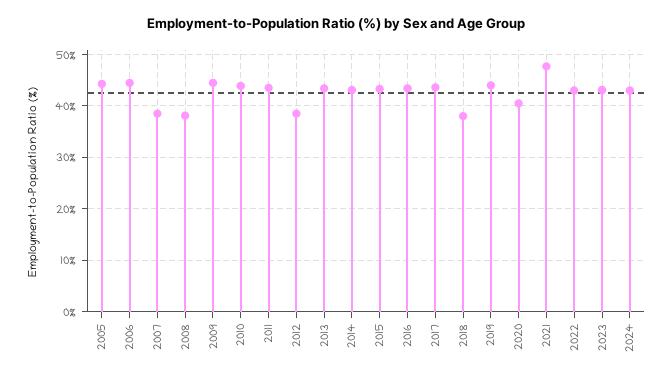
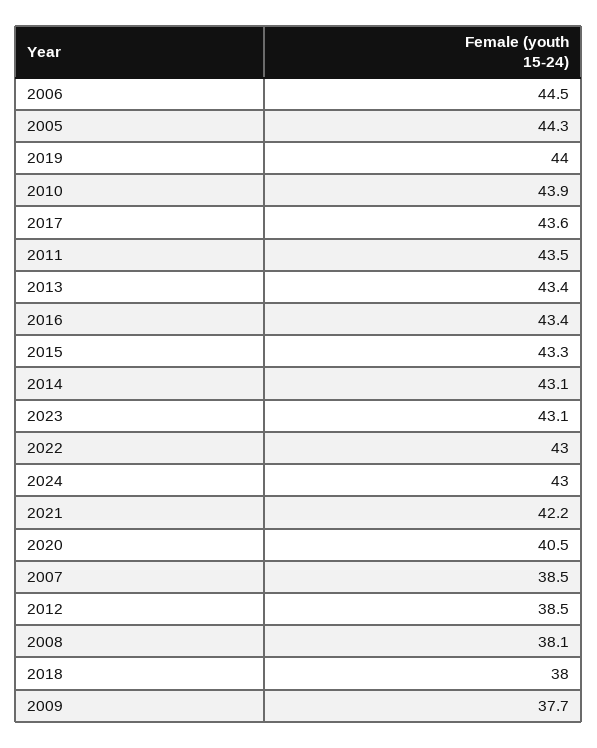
  {
    "2005": 44.3,
    "2006": 44.5,
    "2007": 38.5,
    "2008": 38.1,
-   "2009": 44,
+   "2009": 37.7,
    "2010": 43.9,
    "2011": 43.5,
    "2012": 38.5,
    "2013": 43.4,
    "2014": 43.1,
    "2015": 43.3,
    "2016": 43.4,
    "2017": 43.6,
    "2018": 38,
    "2019": 44,
    "2020": 40.5,
-   "2021": 48,
+   "2021": 42.2,
    "2022": 43,
    "2023": 43.1,
    "2024": 43
  }

